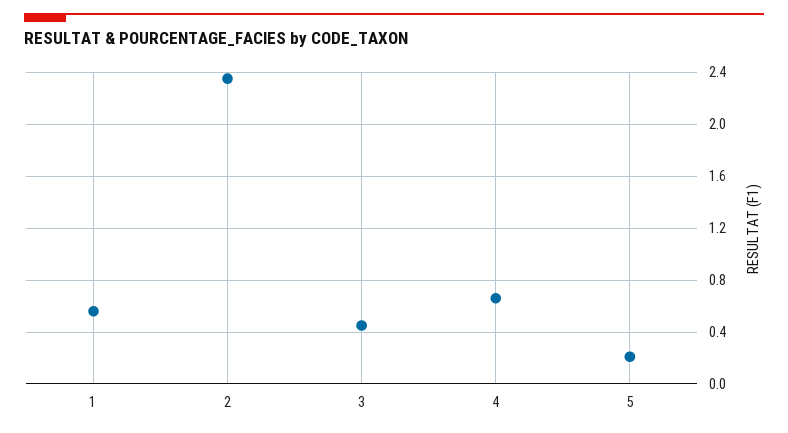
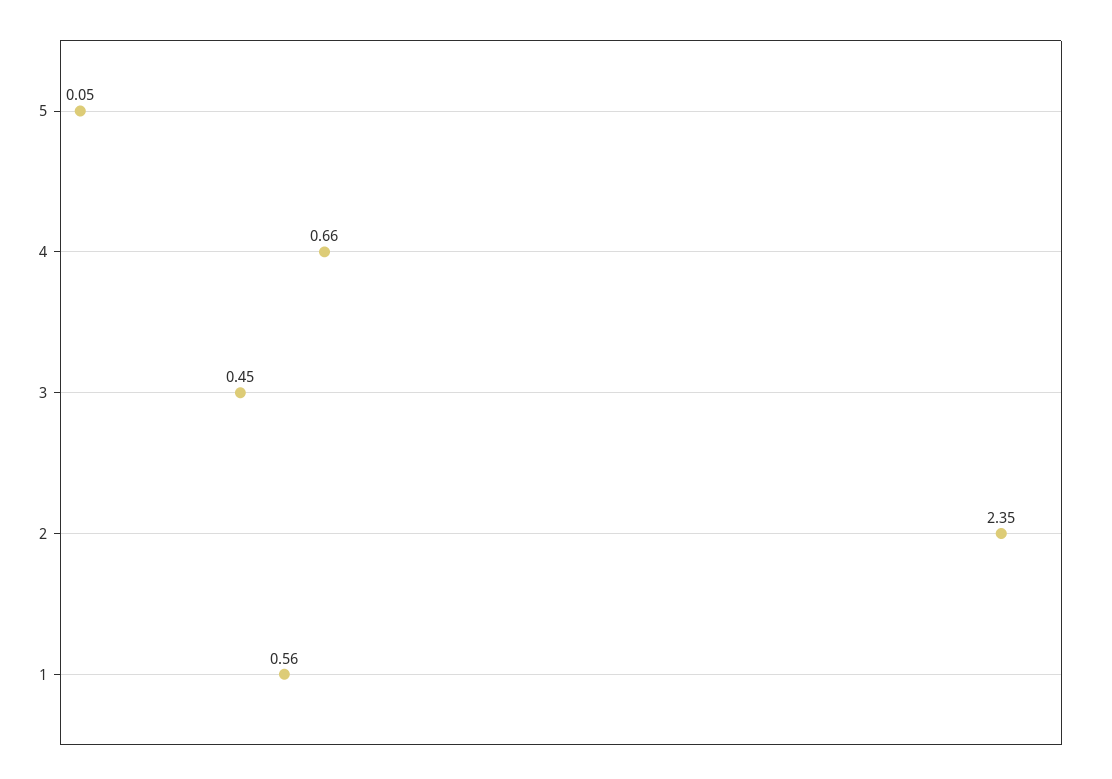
  {
    "1": 0.56,
    "2": 2.35,
    "3": 0.45,
    "4": 0.66,
-   "5": 0.2
+   "5": 0.05
  }

